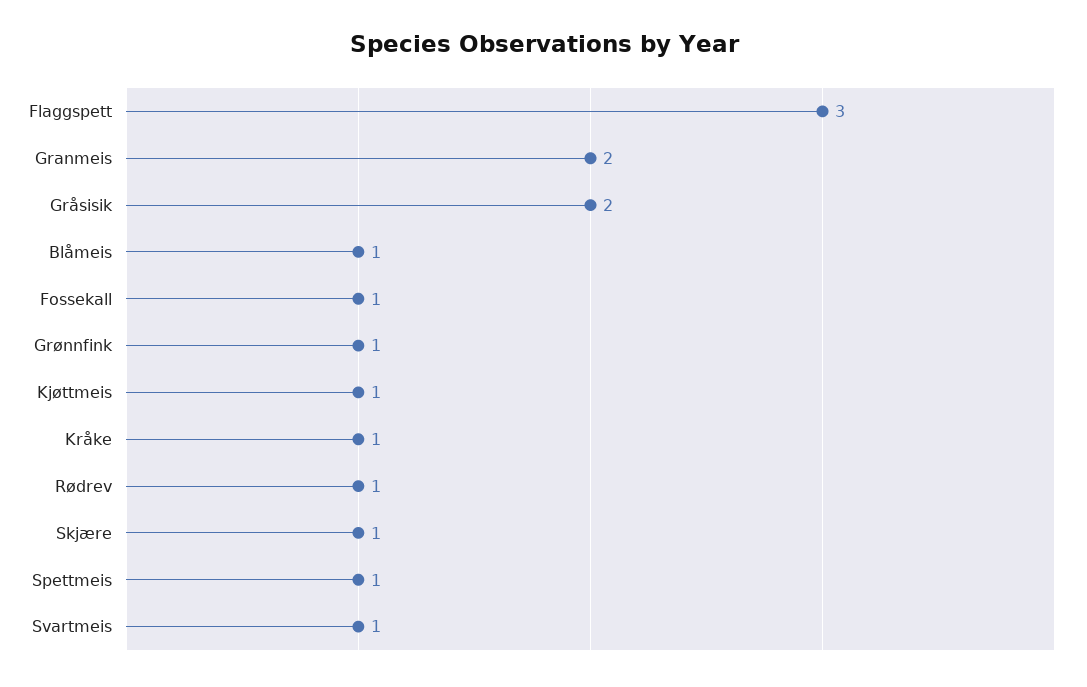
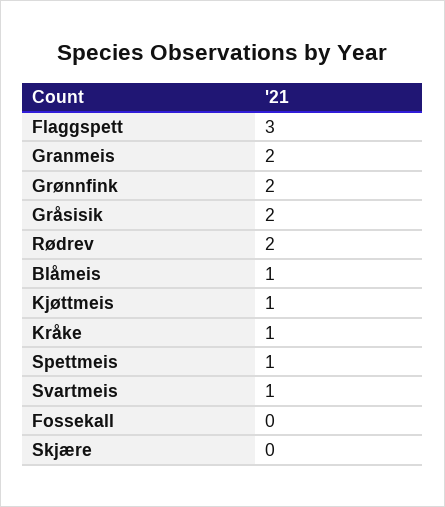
  {
    "Flaggspett": 3,
    "Granmeis": 2,
    "Gråsisik": 2,
    "Blåmeis": 1,
-   "Fossekall": 1,
+   "Fossekall": 0,
-   "Grønnfink": 1,
+   "Grønnfink": 2,
    "Kjøttmeis": 1,
    "Kråke": 1,
-   "Rødrev": 1,
+   "Rødrev": 2,
-   "Skjære": 1,
+   "Skjære": 0,
    "Spettmeis": 1,
    "Svartmeis": 1
  }

